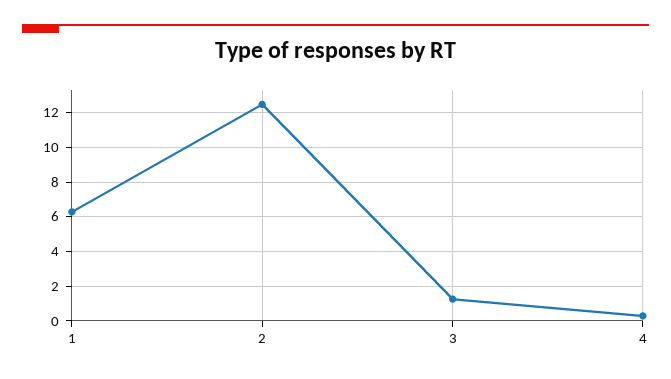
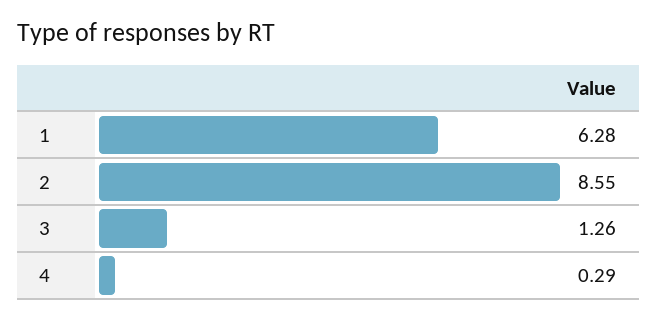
  {
    "1": 6.28,
-   "2": 12.5,
+   "2": 8.55,
    "3": 1.26,
    "4": 0.29
  }

